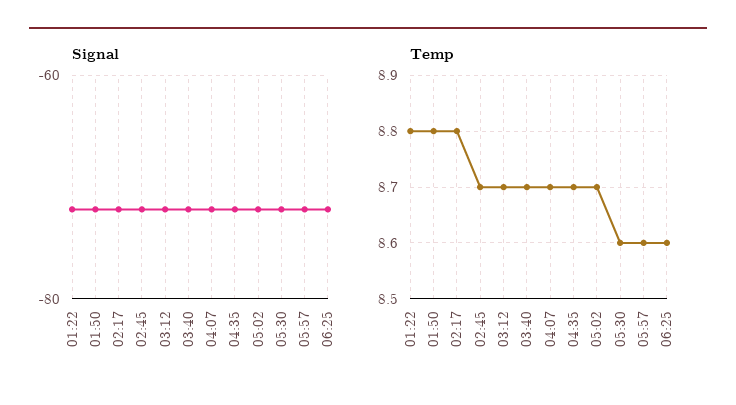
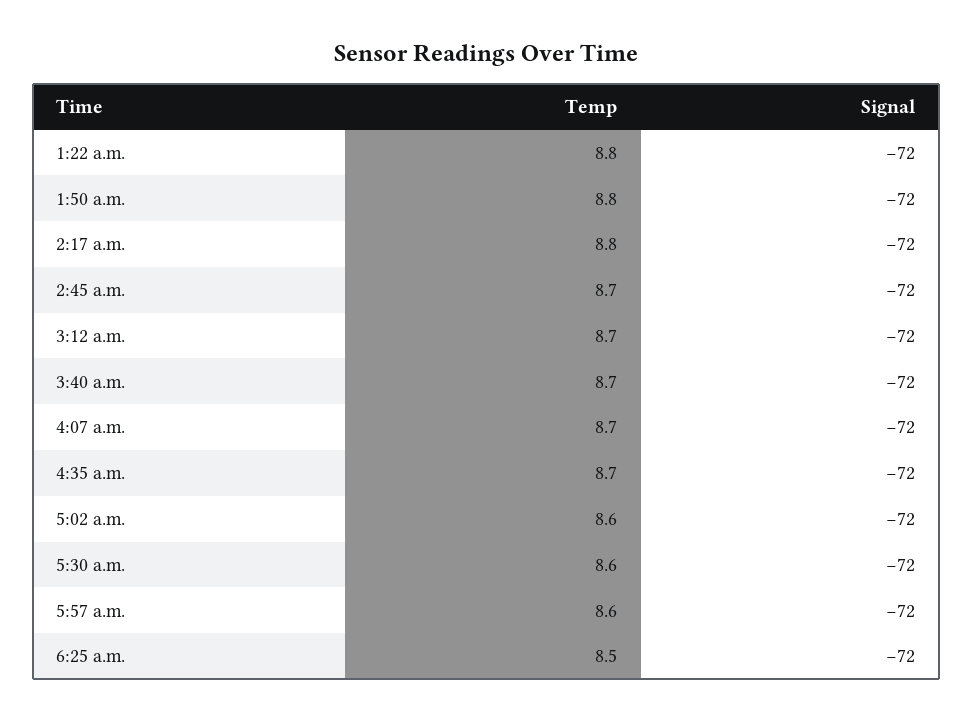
  {
    "Signal": {
      "01:22": -72,
      "01:50": -72,
      "02:17": -72,
      "02:45": -72,
      "03:12": -72,
      "03:40": -72,
      "04:07": -72,
      "04:35": -72,
      "05:02": -72,
      "05:30": -72,
      "05:57": -72,
      "06:25": -72
    },
    "Temp": {
      "01:22": 8.8,
      "01:50": 8.8,
      "02:17": 8.8,
      "02:45": 8.7,
      "03:12": 8.7,
      "03:40": 8.7,
      "04:07": 8.7,
      "04:35": 8.7,
-     "05:02": 8.7,
+     "05:02": 8.6,
      "05:30": 8.6,
      "05:57": 8.6,
-     "06:25": 8.6
+     "06:25": 8.5
    }
  }

